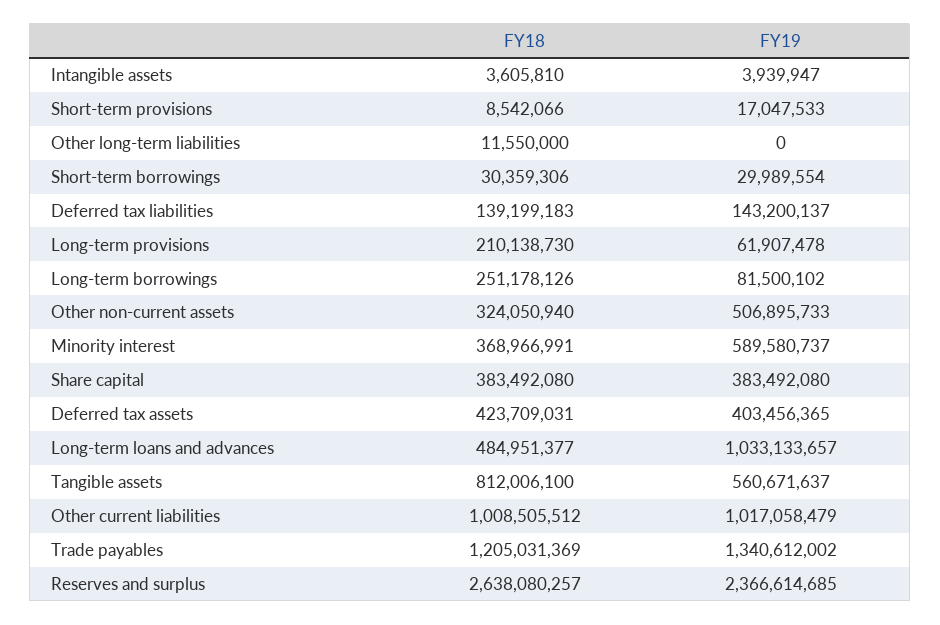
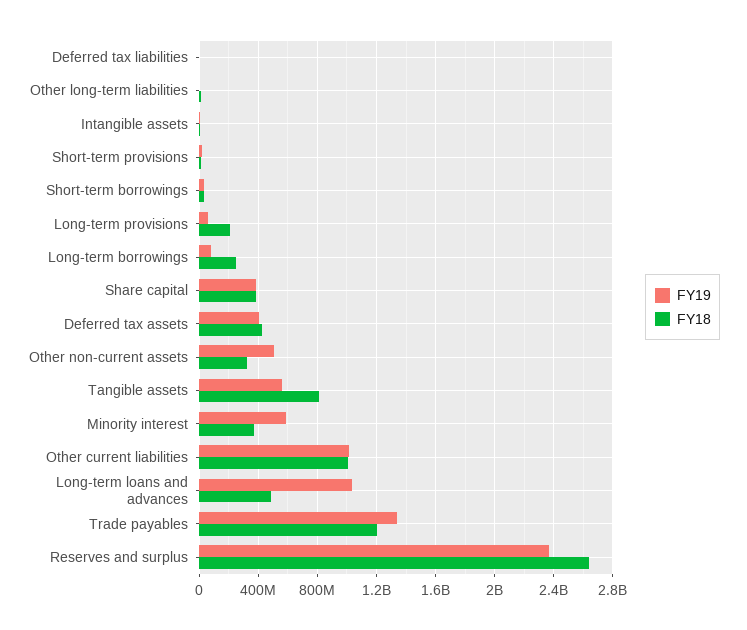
  {
    "FY18": {
      "Intangible assets": 3605810,
      "Short-term provisions": 8542066,
      "Other long-term liabilities": 11550000,
      "Short-term borrowings": 30359306,
-     "Deferred tax liabilities": 139199183,
+     "Deferred tax liabilities": 0,
      "Long-term provisions": 210138730,
      "Long-term borrowings": 251178126,
      "Other non-current assets": 324050940,
      "Minority interest": 368966991,
      "Share capital": 383492080,
      "Deferred tax assets": 423709031,
      "Long-term loans and advances": 484951377,
      "Tangible assets": 812006100,
      "Other current liabilities": 1008505512,
      "Trade payables": 1205031369,
      "Reserves and surplus": 2638080257
    },
    "FY19": {
      "Intangible assets": 3939947,
      "Short-term provisions": 17047533,
      "Other long-term liabilities": 0,
      "Short-term borrowings": 29989554,
-     "Deferred tax liabilities": 143200137,
+     "Deferred tax liabilities": 0,
      "Long-term provisions": 61907478,
      "Long-term borrowings": 81500102,
      "Other non-current assets": 506895733,
      "Minority interest": 589580737,
      "Share capital": 383492080,
      "Deferred tax assets": 403456365,
      "Long-term loans and advances": 1033133657,
      "Tangible assets": 560671637,
      "Other current liabilities": 1017058479,
      "Trade payables": 1340612002,
      "Reserves and surplus": 2366614685
    }
  }

